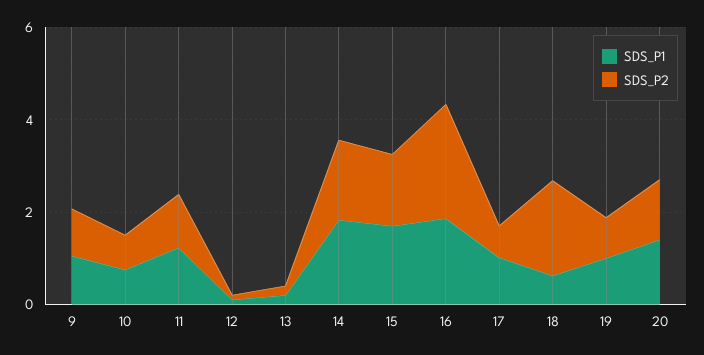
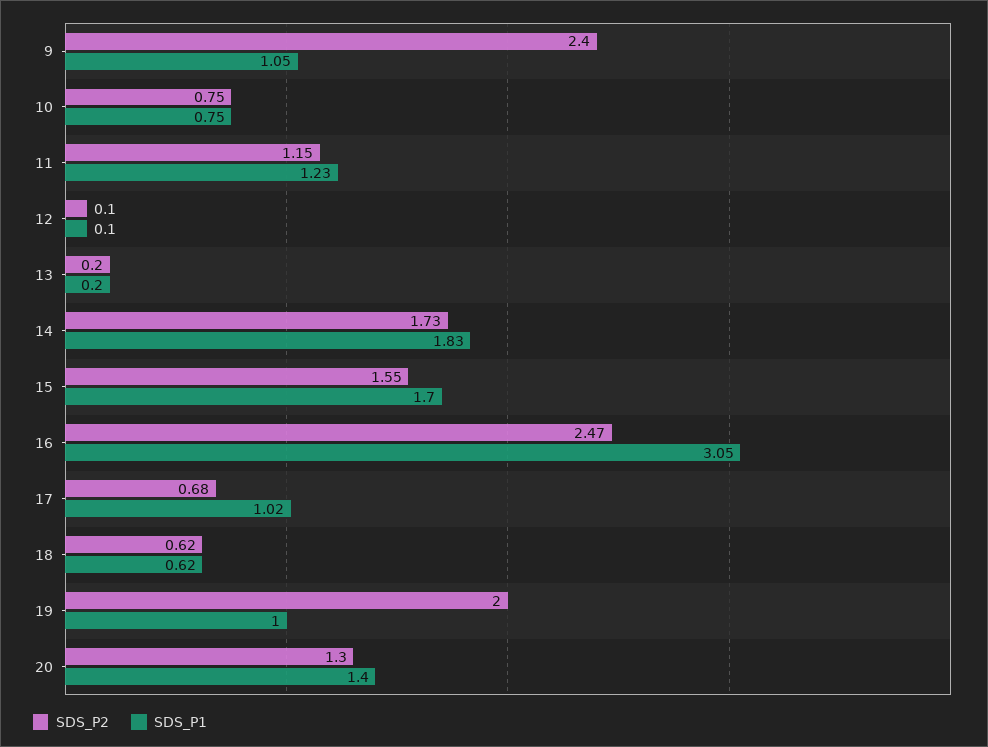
  {
    "SDS_P1": {
      "9": 1.05,
      "10": 0.75,
      "11": 1.23,
      "12": 0.1,
      "13": 0.2,
      "14": 1.83,
      "15": 1.7,
-     "16": 2,
+     "16": 3.05,
      "17": 1.02,
      "18": 0.62,
      "19": 1,
      "20": 1.4
    },
    "SDS_P2": {
-     "9": 1,
+     "9": 2.4,
      "10": 0.75,
      "11": 1.15,
      "12": 0.1,
      "13": 0.2,
      "14": 1.73,
      "15": 1.55,
      "16": 2.47,
      "17": 0.68,
-     "18": 2,
+     "18": 0.62,
-     "19": 1,
+     "19": 2,
      "20": 1.3
    }
  }

